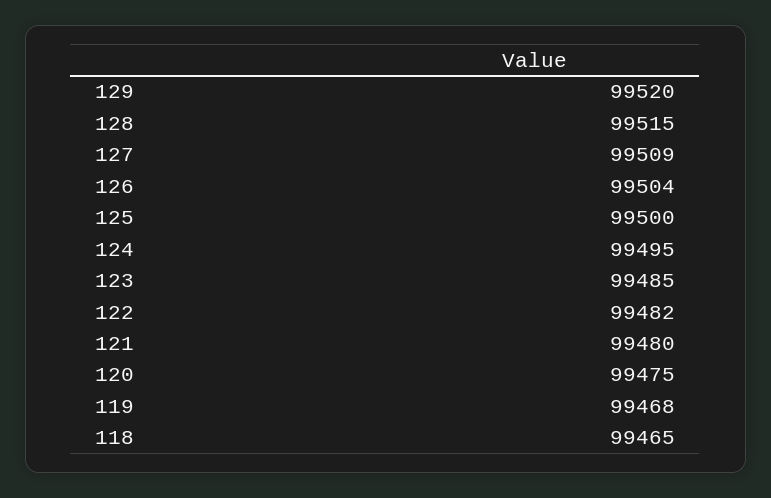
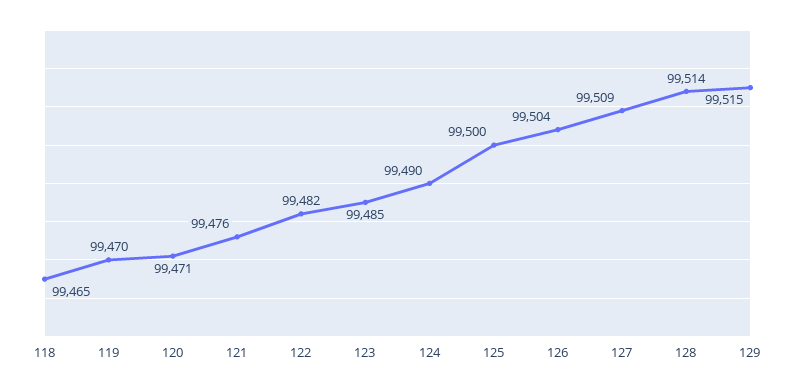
  {
-   "129": 99520,
+   "129": 99515,
-   "128": 99515,
+   "128": 99514,
    "127": 99509,
    "126": 99504,
    "125": 99500,
-   "124": 99495,
+   "124": 99490,
    "123": 99485,
    "122": 99482,
-   "121": 99480,
+   "121": 99476,
-   "120": 99475,
+   "120": 99471,
-   "119": 99468,
+   "119": 99470,
    "118": 99465
  }

